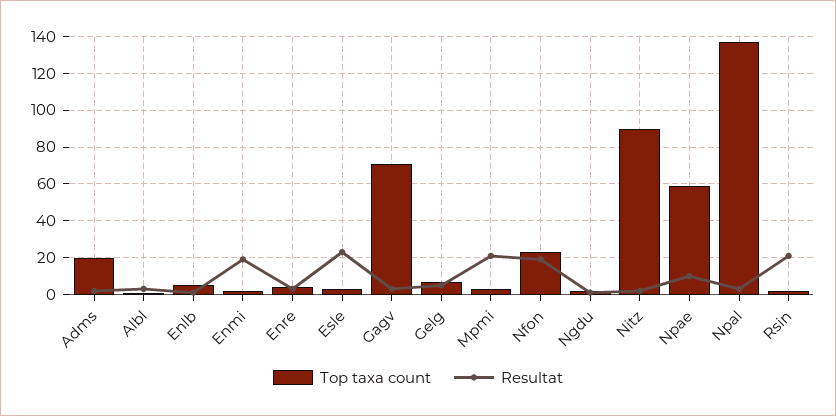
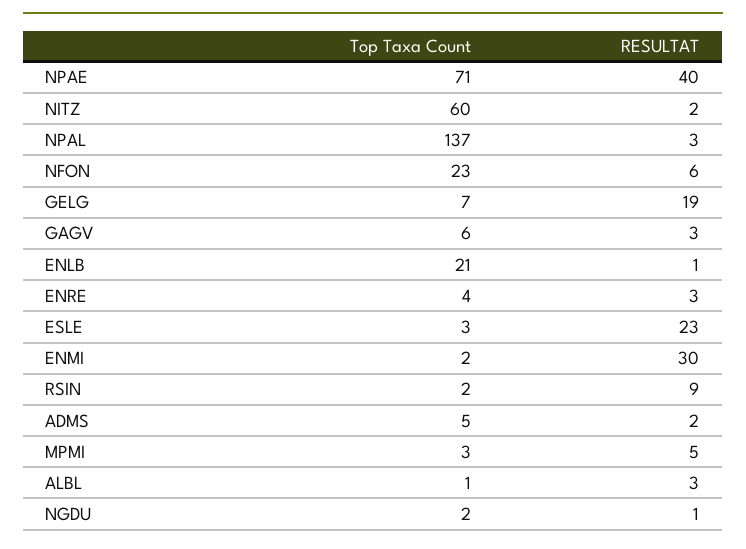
  {
    "Top taxa count": {
-     "Adms": 20,
+     "Adms": 5,
      "Albl": 1,
-     "Enlb": 5,
+     "Enlb": 21,
      "Enmi": 2,
      "Enre": 4,
      "Esle": 3,
-     "Gagv": 70,
+     "Gagv": 6,
      "Gelg": 7,
      "Mpmi": 3,
      "Nfon": 23,
      "Ngdu": 2,
-     "Nitz": 90,
+     "Nitz": 60,
-     "Npae": 60,
+     "Npae": 71,
      "Npal": 137,
      "Rsin": 2
    },
    "Resultat": {
      "Adms": 2,
      "Albl": 3,
      "Enlb": 1,
-     "Enmi": 20,
+     "Enmi": 30,
      "Enre": 3,
      "Esle": 23,
      "Gagv": 3,
-     "Gelg": 5,
+     "Gelg": 19,
-     "Mpmi": 20,
+     "Mpmi": 5,
-     "Nfon": 20,
+     "Nfon": 6,
      "Ngdu": 1,
      "Nitz": 2,
-     "Npae": 10,
+     "Npae": 40,
      "Npal": 3,
-     "Rsin": 20
+     "Rsin": 9
    }
  }

